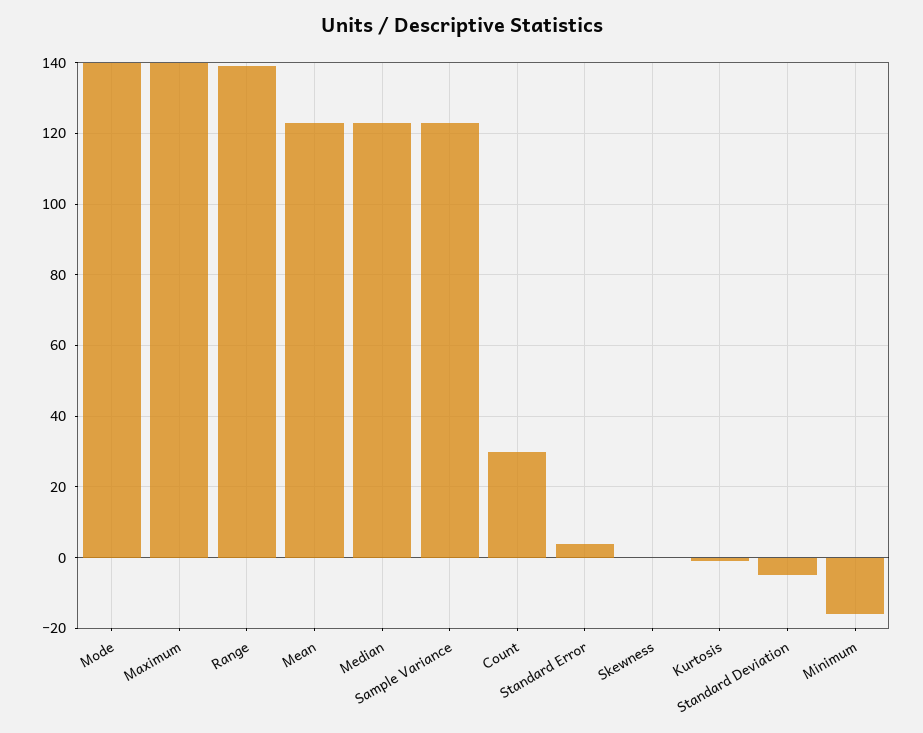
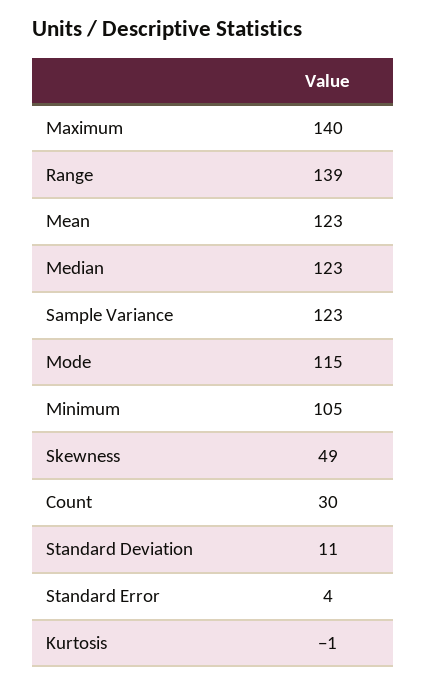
  {
-   "Mode": 140,
+   "Mode": 115,
    "Maximum": 140,
    "Range": 139,
    "Mean": 123,
    "Median": 123,
    "Sample Variance": 123,
    "Count": 30,
    "Standard Error": 4,
-   "Skewness": 0,
+   "Skewness": 49,
    "Kurtosis": -1,
-   "Standard Deviation": -5,
+   "Standard Deviation": 11,
-   "Minimum": -15
+   "Minimum": 105
  }

